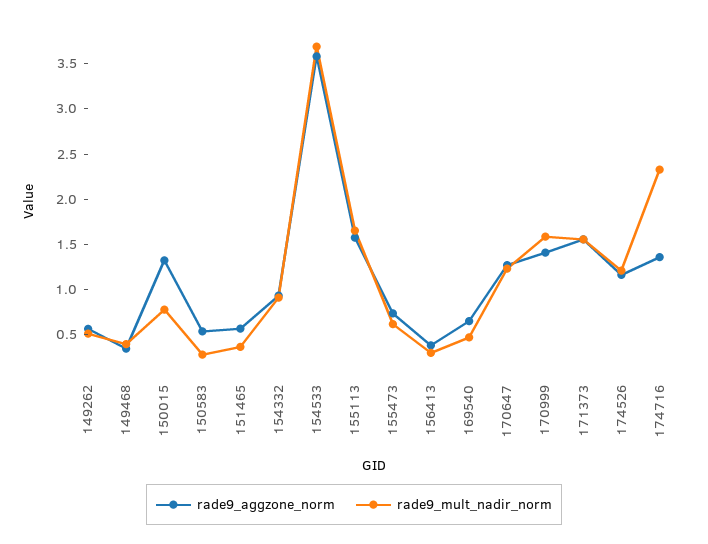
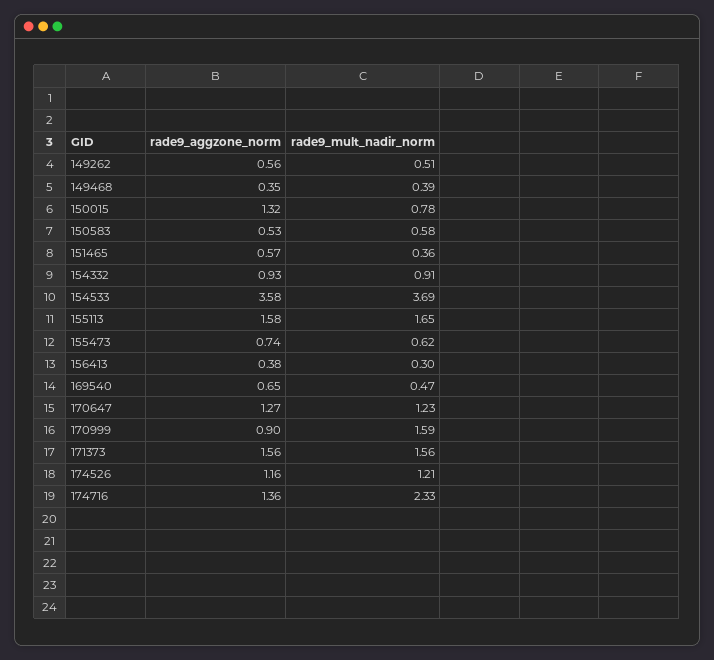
  {
    "rade9_aggzone_norm": {
      "149262": 0.56,
      "149468": 0.35,
      "150015": 1.32,
      "150583": 0.53,
      "151465": 0.57,
      "154332": 0.93,
      "154533": 3.58,
      "155113": 1.58,
      "155473": 0.74,
      "156413": 0.38,
      "169540": 0.65,
      "170647": 1.27,
-     "170999": 1.4,
+     "170999": 0.9,
      "171373": 1.56,
      "174526": 1.16,
      "174716": 1.36
    },
    "rade9_mult_nadir_norm": {
      "149262": 0.51,
      "149468": 0.39,
      "150015": 0.78,
-     "150583": 0.3,
+     "150583": 0.58,
      "151465": 0.36,
      "154332": 0.91,
      "154533": 3.69,
      "155113": 1.65,
      "155473": 0.62,
      "156413": 0.3,
      "169540": 0.47,
      "170647": 1.23,
      "170999": 1.59,
      "171373": 1.56,
      "174526": 1.21,
      "174716": 2.33
    }
  }

